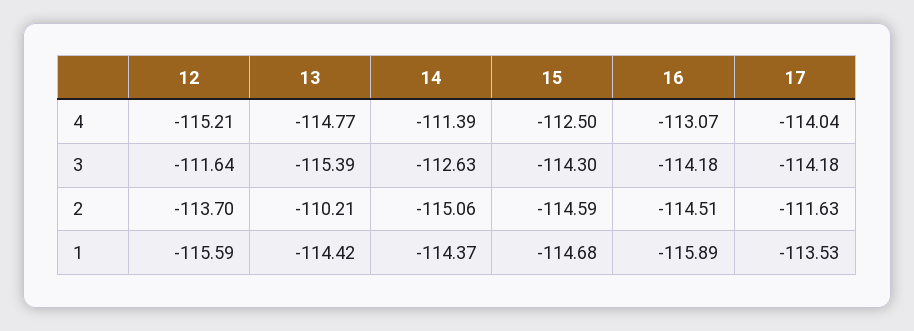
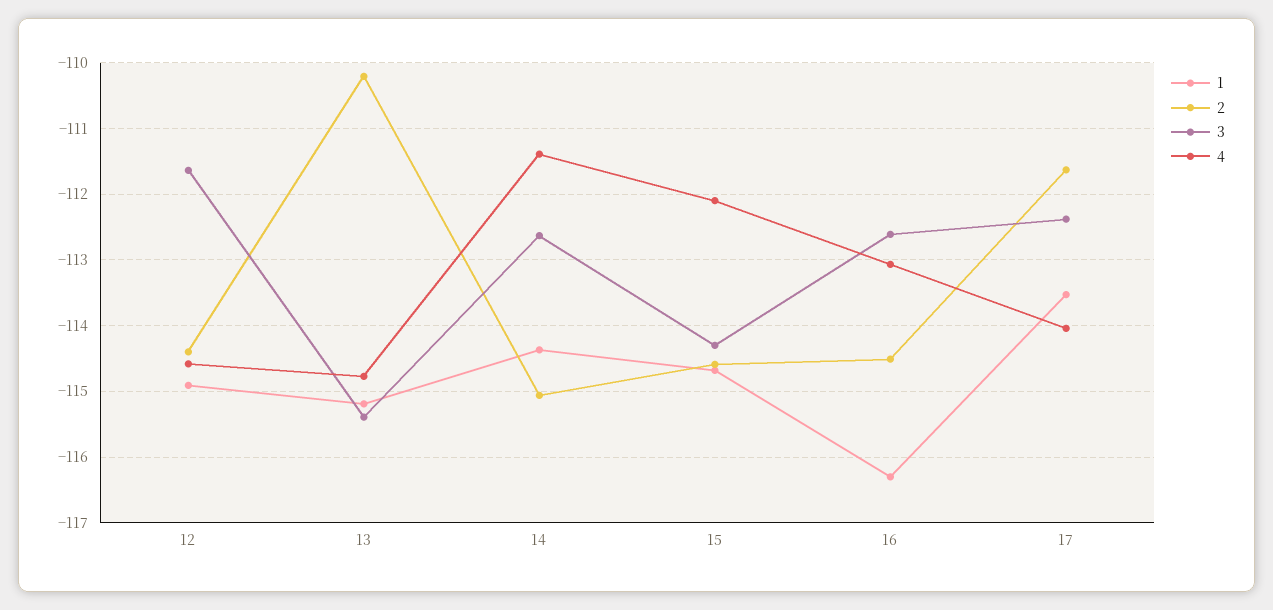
  {
    "4": {
-     "12": -115.21,
+     "12": -114.6,
      "13": -114.77,
      "14": -111.39,
-     "15": -112.5,
+     "15": -112.1,
      "16": -113.07,
      "17": -114.04
    },
    "3": {
      "12": -111.64,
      "13": -115.39,
      "14": -112.63,
      "15": -114.3,
-     "16": -114.18,
+     "16": -112.6,
-     "17": -114.18
+     "17": -112.4
    },
    "2": {
-     "12": -113.7,
+     "12": -114.4,
      "13": -110.21,
      "14": -115.06,
      "15": -114.59,
      "16": -114.51,
      "17": -111.63
    },
    "1": {
-     "12": -115.59,
+     "12": -114.9,
-     "13": -114.42,
+     "13": -115.2,
      "14": -114.37,
      "15": -114.68,
-     "16": -115.89,
+     "16": -116.3,
      "17": -113.53
    }
  }

